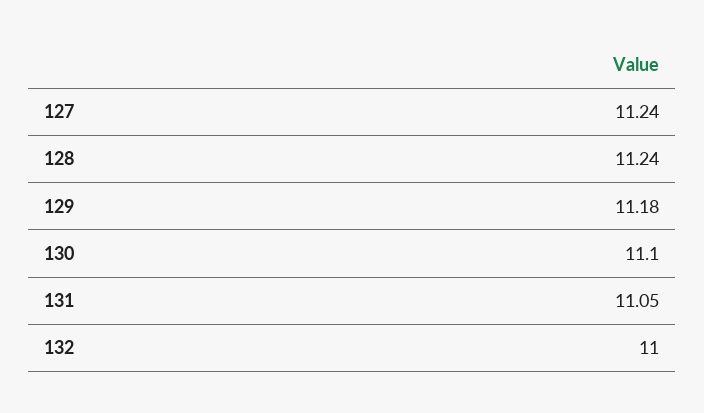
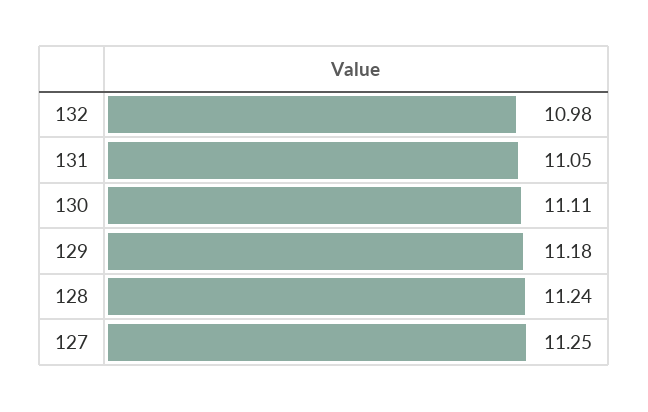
  {
-   "127": 11.24,
+   "127": 11.25,
    "128": 11.24,
    "129": 11.18,
-   "130": 11.1,
+   "130": 11.11,
    "131": 11.05,
-   "132": 11
+   "132": 10.98
  }

